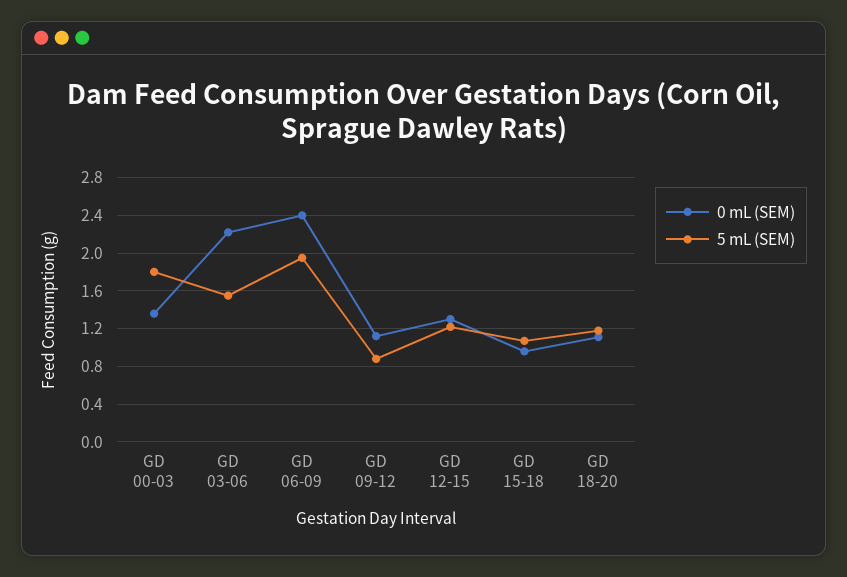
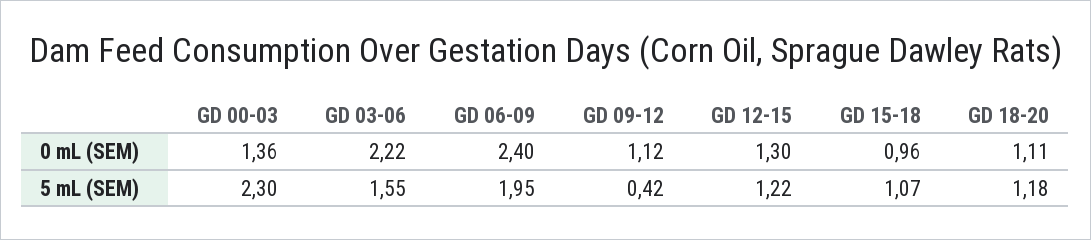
  {
    "0 mL (SEM)": {
      "GD 00-03": 1.36,
      "GD 03-06": 2.22,
      "GD 06-09": 2.4,
      "GD 09-12": 1.12,
      "GD 12-15": 1.3,
      "GD 15-18": 0.96,
      "GD 18-20": 1.11
    },
    "5 mL (SEM)": {
-     "GD 00-03": 1.8,
+     "GD 00-03": 2.3,
      "GD 03-06": 1.55,
      "GD 06-09": 1.95,
-     "GD 09-12": 0.9,
+     "GD 09-12": 0.42,
      "GD 12-15": 1.22,
      "GD 15-18": 1.07,
      "GD 18-20": 1.18
    }
  }

